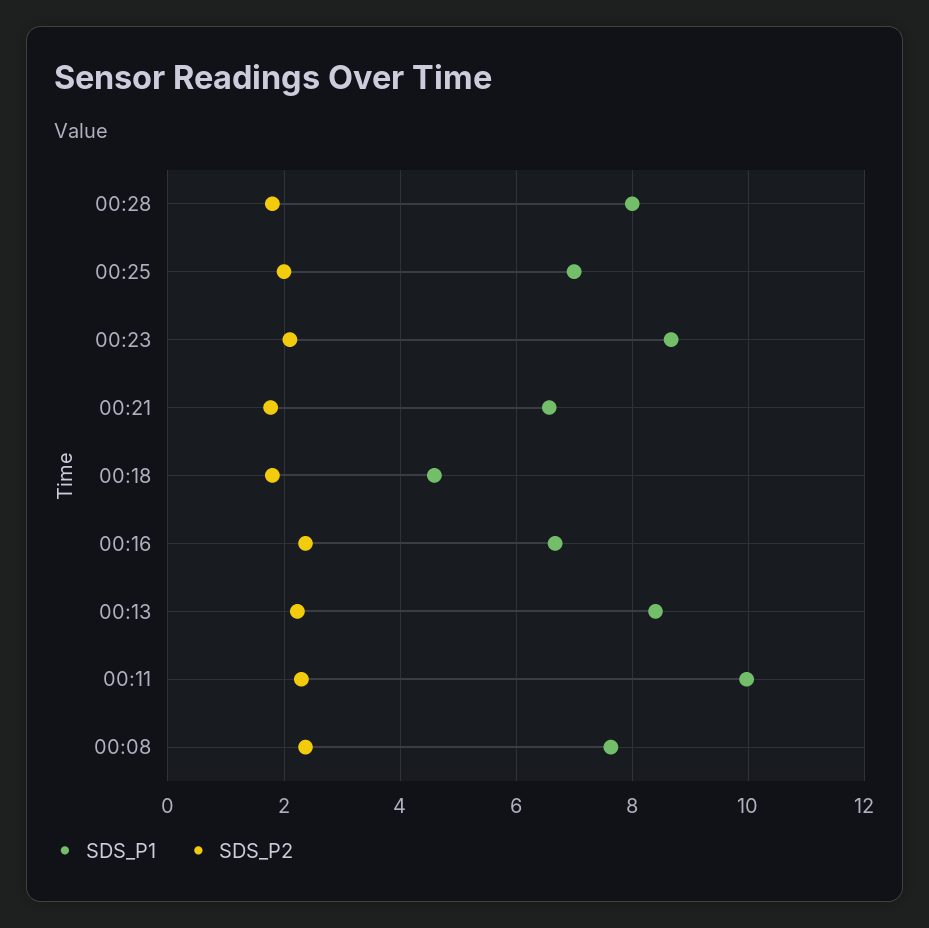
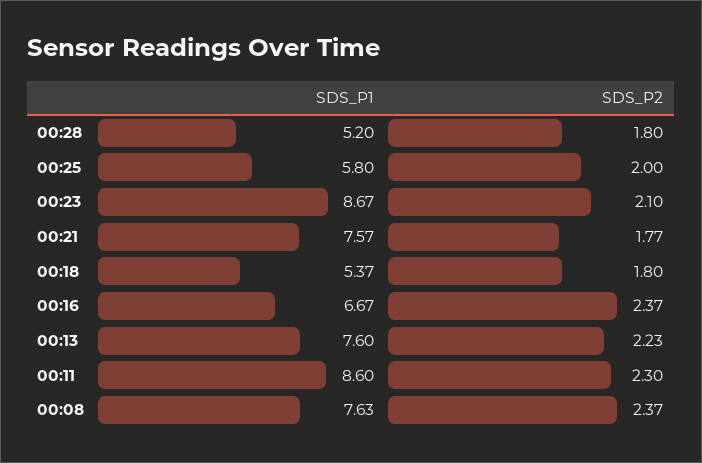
  {
    "SDS_P1": {
-     "00:28": 8,
+     "00:28": 5.2,
-     "00:25": 7,
+     "00:25": 5.8,
      "00:23": 8.67,
-     "00:21": 6.6,
+     "00:21": 7.57,
-     "00:18": 4.6,
+     "00:18": 5.37,
      "00:16": 6.67,
-     "00:13": 8.4,
+     "00:13": 7.6,
-     "00:11": 10,
+     "00:11": 8.6,
      "00:08": 7.63
    },
    "SDS_P2": {
      "00:28": 1.8,
      "00:25": 2,
      "00:23": 2.1,
      "00:21": 1.77,
      "00:18": 1.8,
      "00:16": 2.37,
      "00:13": 2.23,
      "00:11": 2.3,
      "00:08": 2.37
    }
  }

